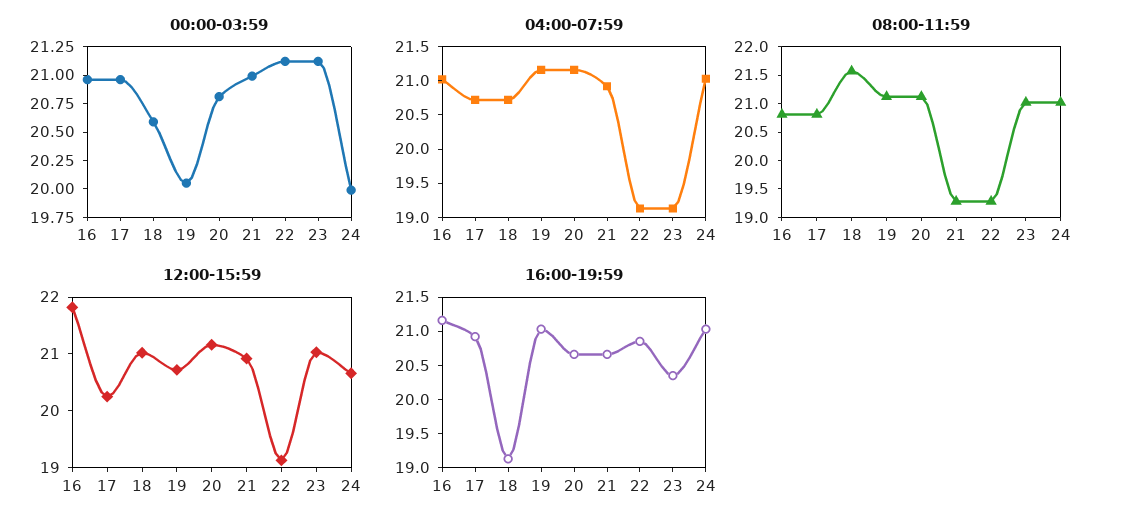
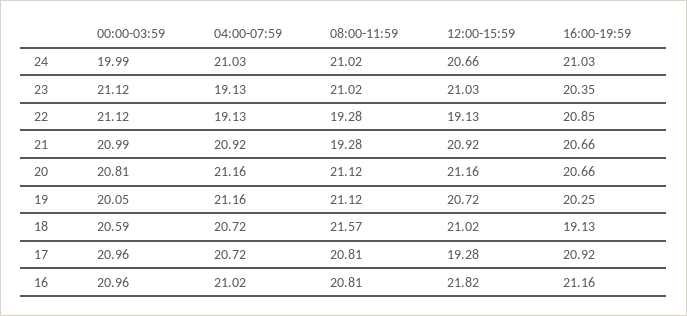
  {
    "00:00-03:59": {
      "16": 20.96,
      "17": 20.96,
      "18": 20.59,
      "19": 20.05,
      "20": 20.81,
      "21": 20.99,
      "22": 21.12,
      "23": 21.12,
      "24": 19.99
    },
    "04:00-07:59": {
      "16": 21.02,
      "17": 20.72,
      "18": 20.72,
      "19": 21.16,
      "20": 21.16,
      "21": 20.92,
      "22": 19.13,
      "23": 19.13,
      "24": 21.03
    },
    "08:00-11:59": {
      "16": 20.81,
      "17": 20.81,
      "18": 21.57,
      "19": 21.12,
      "20": 21.12,
      "21": 19.28,
      "22": 19.28,
      "23": 21.02,
      "24": 21.02
    },
    "12:00-15:59": {
      "16": 21.82,
-     "17": 20.2,
+     "17": 19.28,
      "18": 21.02,
      "19": 20.72,
      "20": 21.16,
      "21": 20.92,
      "22": 19.13,
      "23": 21.03,
      "24": 20.66
    },
    "16:00-19:59": {
      "16": 21.16,
      "17": 20.92,
      "18": 19.13,
-     "19": 21,
+     "19": 20.25,
      "20": 20.66,
      "21": 20.66,
      "22": 20.85,
      "23": 20.35,
      "24": 21.03
    }
  }

